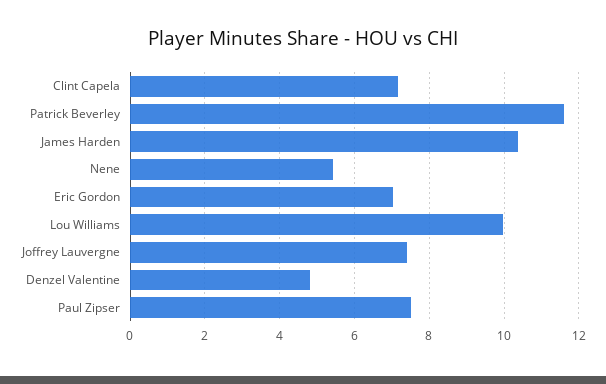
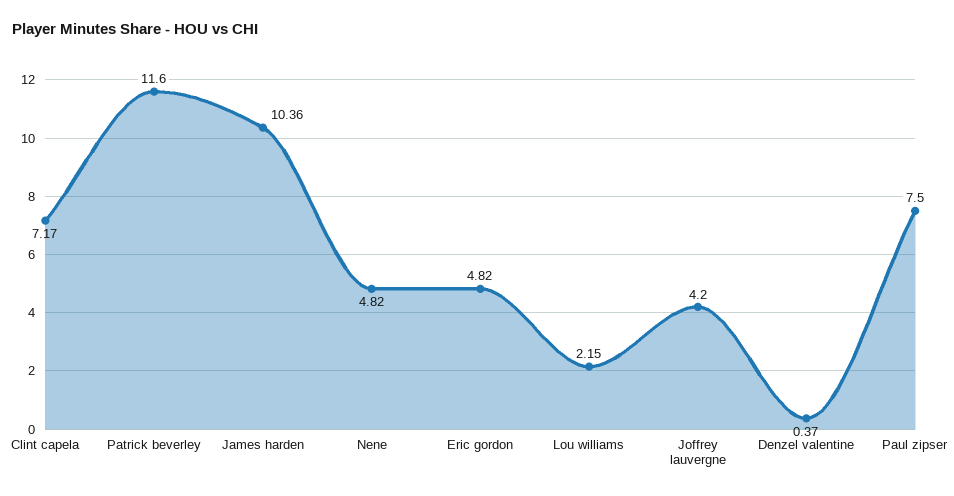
  {
    "Clint Capela": 7.17,
    "Patrick Beverley": 11.6,
    "James Harden": 10.36,
-   "Nene": 5.4,
+   "Nene": 4.82,
-   "Eric Gordon": 7,
+   "Eric Gordon": 4.82,
-   "Lou Williams": 10,
+   "Lou Williams": 2.15,
-   "Joffrey Lauvergne": 7.4,
+   "Joffrey Lauvergne": 4.2,
-   "Denzel Valentine": 4.8,
+   "Denzel Valentine": 0.37,
    "Paul Zipser": 7.5
  }

